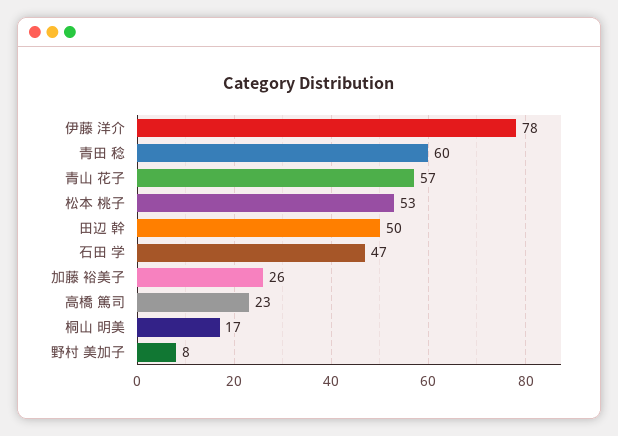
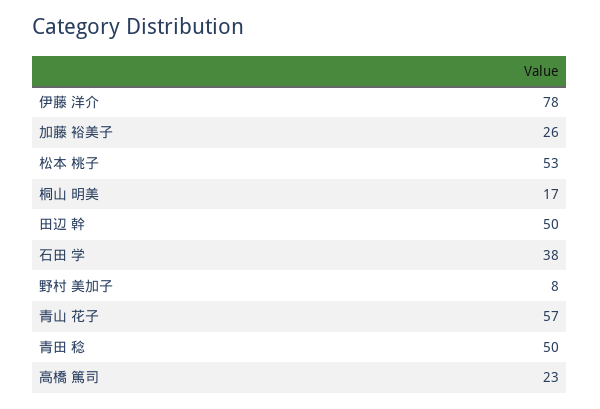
  {
    "伊藤 洋介": 78,
-   "青田 稔": 60,
+   "青田 稔": 50,
    "青山 花子": 57,
    "松本 桃子": 53,
    "田辺 幹": 50,
-   "石田 学": 47,
+   "石田 学": 38,
    "加藤 裕美子": 26,
    "高橋 篤司": 23,
    "桐山 明美": 17,
    "野村 美加子": 8
  }

